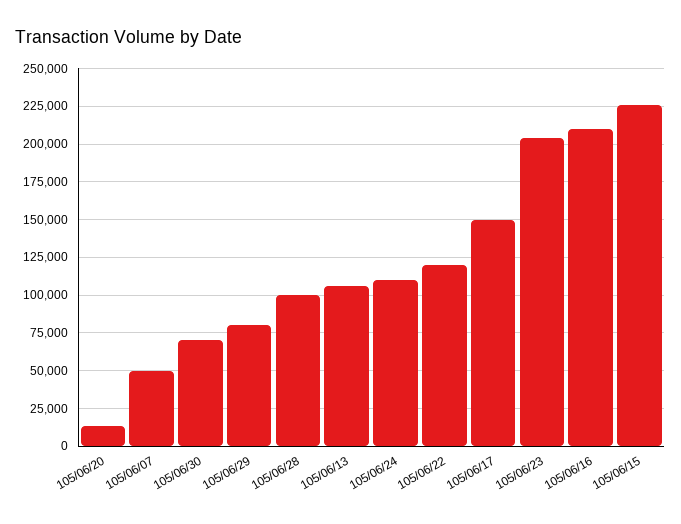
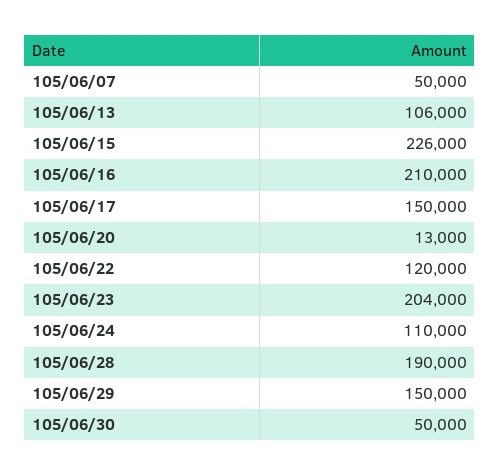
  {
    "105/06/20": 13000,
    "105/06/07": 50000,
-   "105/06/30": 70000,
+   "105/06/30": 50000,
-   "105/06/29": 80000,
+   "105/06/29": 150000,
-   "105/06/28": 100000,
+   "105/06/28": 190000,
    "105/06/13": 106000,
    "105/06/24": 110000,
    "105/06/22": 120000,
    "105/06/17": 150000,
    "105/06/23": 204000,
    "105/06/16": 210000,
    "105/06/15": 226000
  }

